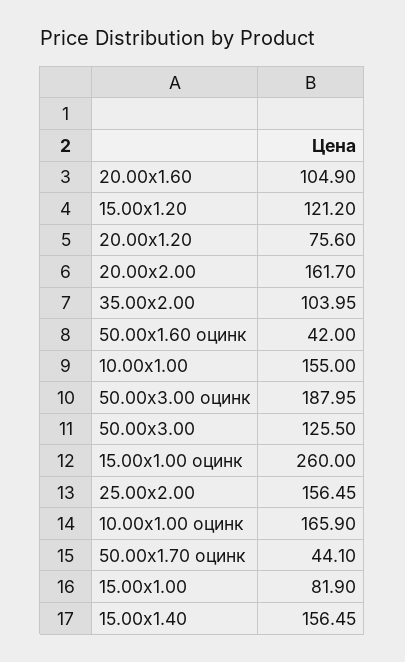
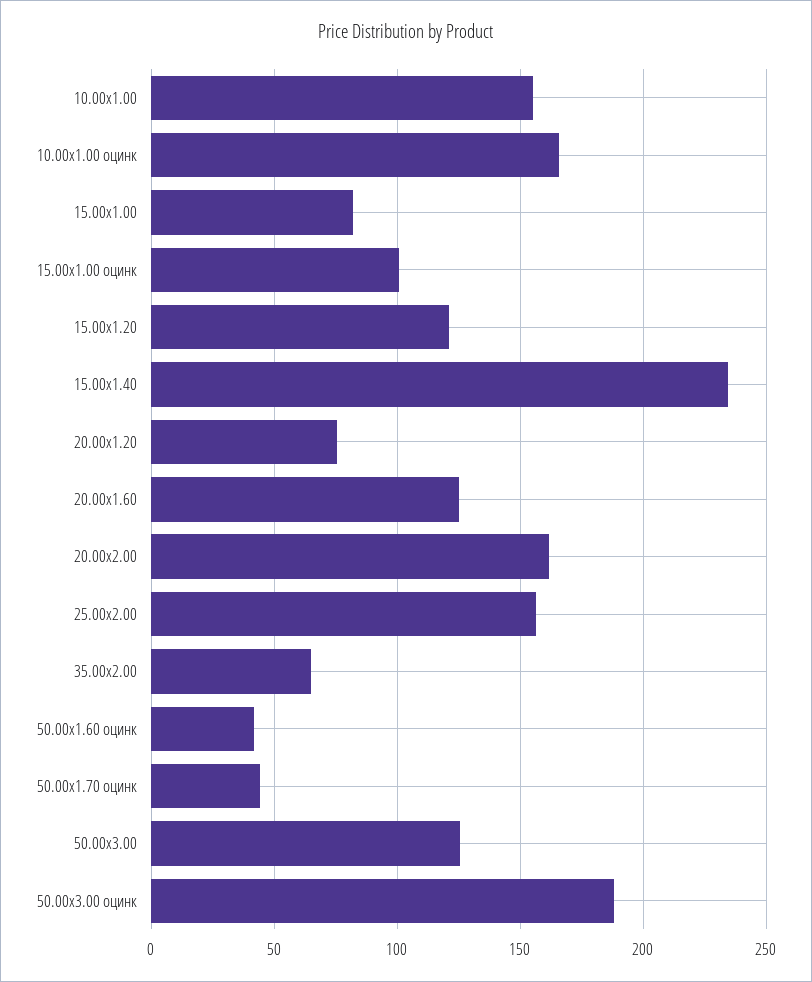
  {
-   "20.00x1.60": 104.9,
+   "20.00x1.60": 125,
    "15.00x1.20": 121.2,
    "20.00x1.20": 75.6,
    "20.00x2.00": 161.7,
-   "35.00x2.00": 103.95,
+   "35.00x2.00": 65,
    "50.00x1.60 оцинк": 42,
    "10.00x1.00": 155,
    "50.00x3.00 оцинк": 187.95,
    "50.00x3.00": 125.5,
-   "15.00x1.00 оцинк": 260,
+   "15.00x1.00 оцинк": 100,
    "25.00x2.00": 156.45,
    "10.00x1.00 оцинк": 165.9,
    "50.00x1.70 оцинк": 44.1,
    "15.00x1.00": 81.9,
-   "15.00x1.40": 156.45
+   "15.00x1.40": 235
  }

